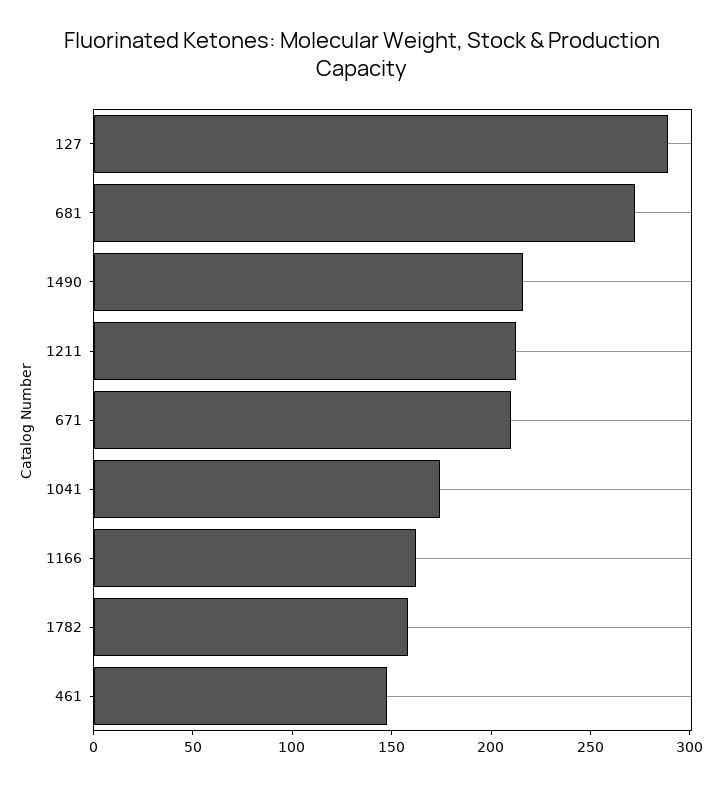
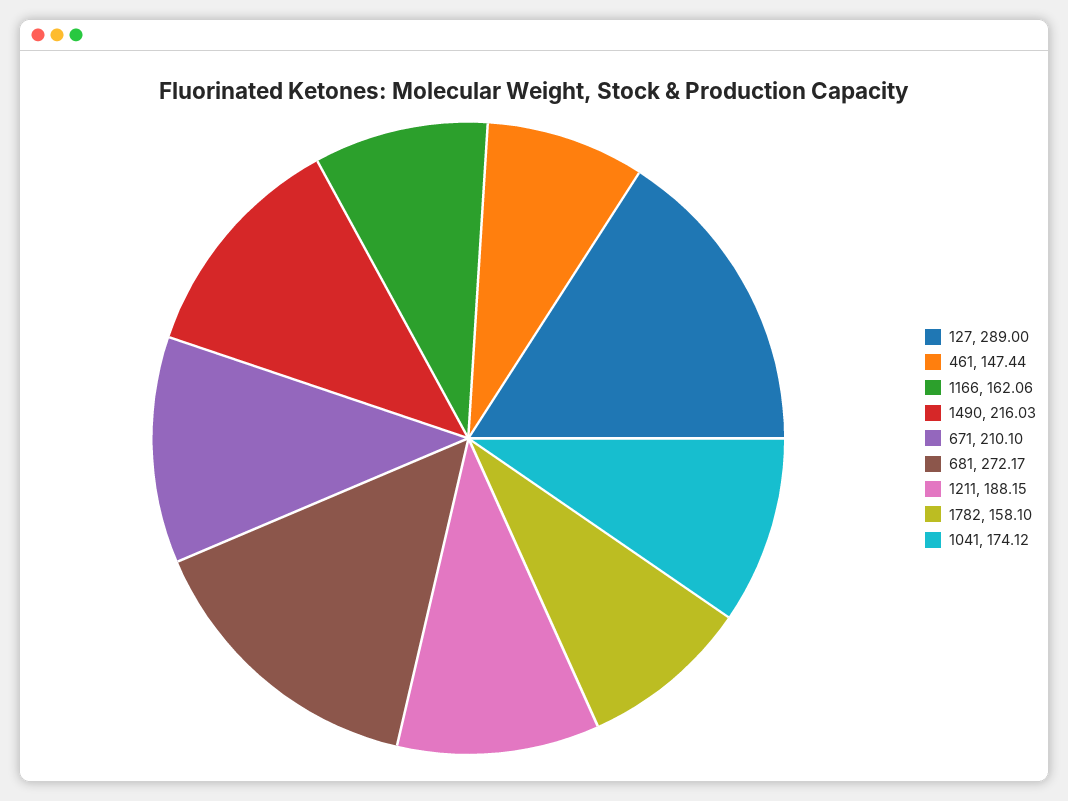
  {
    "127": 289,
    "681": 272.17,
    "1490": 216.03,
-   "1211": 210,
+   "1211": 188.15,
    "671": 210.1,
    "1041": 174.12,
    "1166": 162.06,
    "1782": 158.1,
    "461": 147.44
  }

